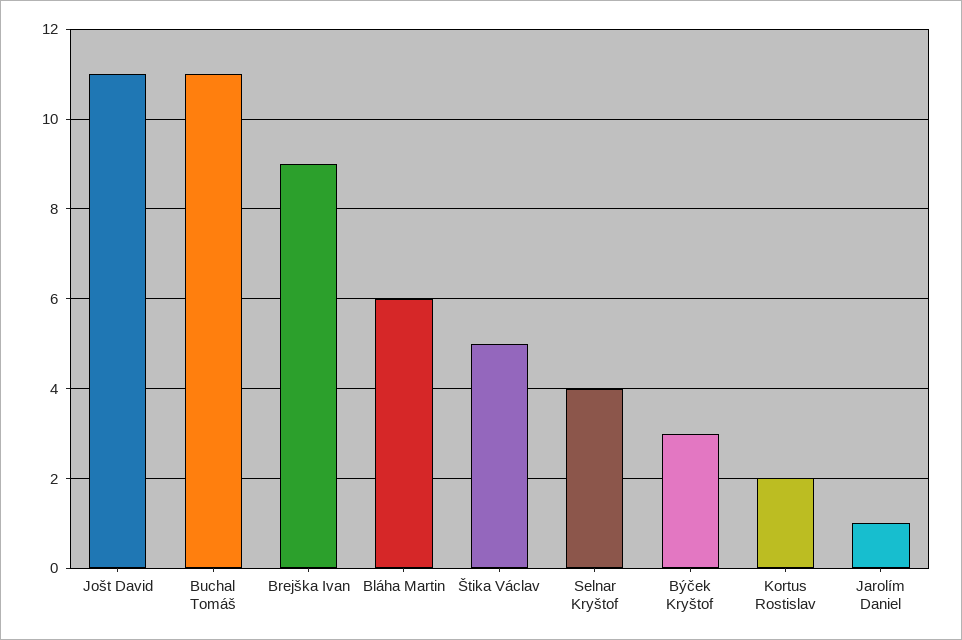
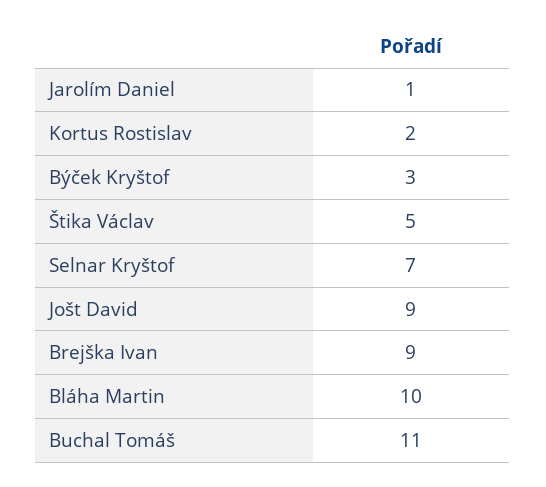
  {
-   "Jošt David": 11,
+   "Jošt David": 9,
    "Buchal Tomáš": 11,
    "Brejška Ivan": 9,
-   "Bláha Martin": 6,
+   "Bláha Martin": 10,
    "Štika Václav": 5,
-   "Selnar Kryštof": 4,
+   "Selnar Kryštof": 7,
    "Býček Kryštof": 3,
    "Kortus Rostislav": 2,
    "Jarolím Daniel": 1
  }

